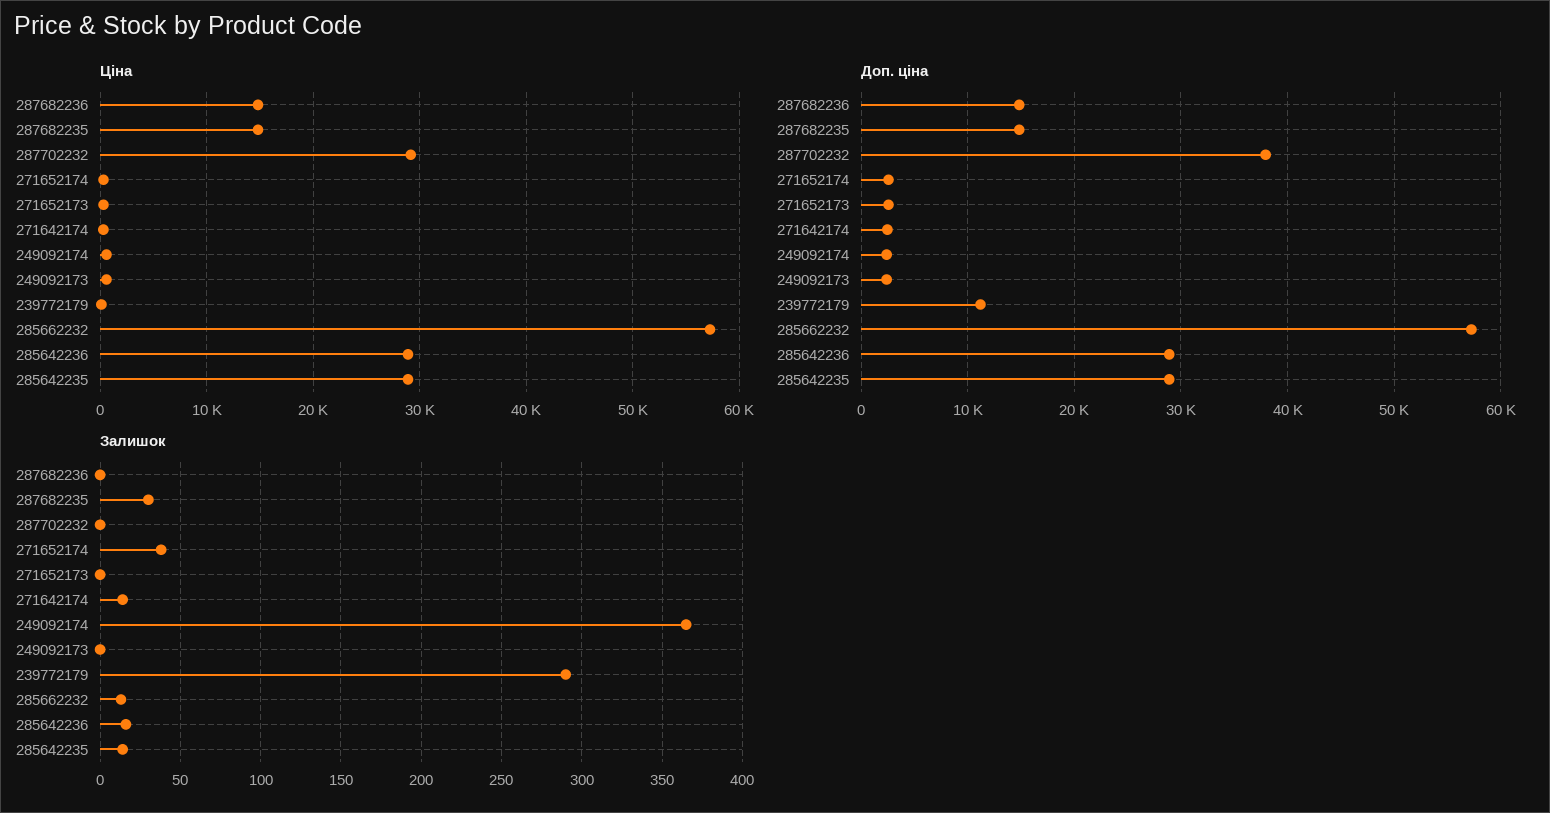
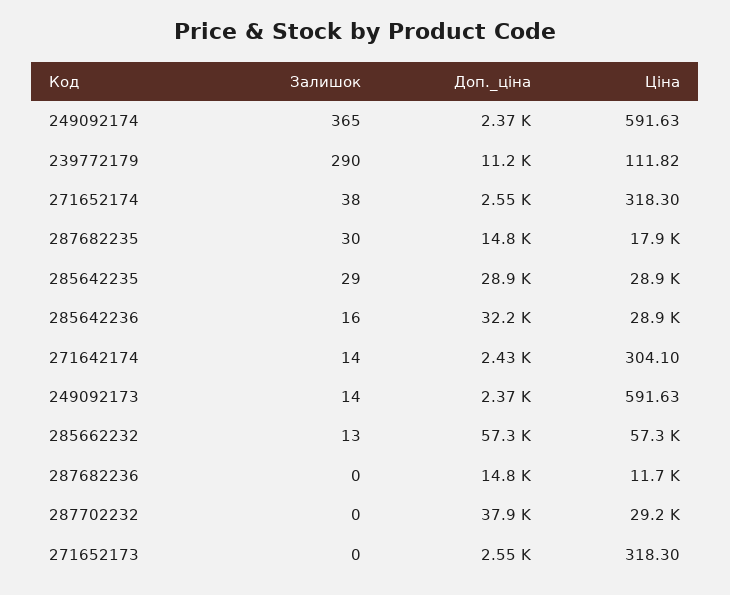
  {
    "Ціна": {
-     "287682236": 15000,
+     "287682236": 11700,
-     "287682235": 15000,
+     "287682235": 17900,
      "287702232": 29200,
      "271652174": 318.3,
      "271652173": 318.3,
      "271642174": 304.1,
      "249092174": 591.63,
      "249092173": 591.63,
      "239772179": 111.82,
      "285662232": 57300,
      "285642236": 28900,
      "285642235": 28900
    },
    "Доп. ціна": {
      "287682236": 14800,
      "287682235": 14800,
      "287702232": 37900,
      "271652174": 2550,
      "271652173": 2550,
      "271642174": 2430,
      "249092174": 2370,
      "249092173": 2370,
      "239772179": 11200,
      "285662232": 57300,
-     "285642236": 29000,
+     "285642236": 32200,
      "285642235": 28900
    },
    "Залишок": {
      "287682236": 0,
      "287682235": 30,
      "287702232": 0,
      "271652174": 38,
      "271652173": 0,
      "271642174": 14,
      "249092174": 365,
-     "249092173": 0,
+     "249092173": 14,
      "239772179": 290,
      "285662232": 13,
      "285642236": 16,
-     "285642235": 15
+     "285642235": 29
    }
  }

